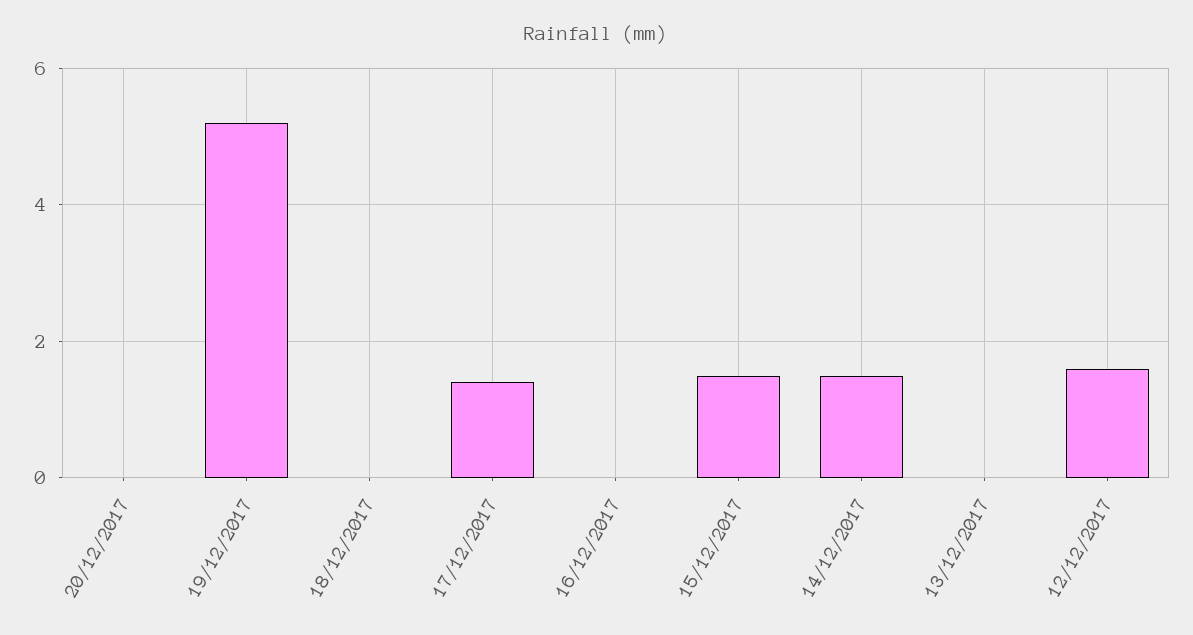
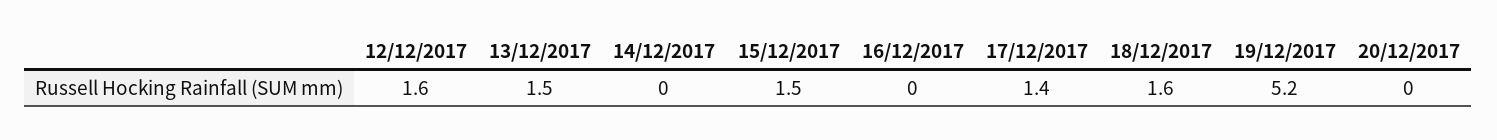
  {
    "20/12/2017": 0,
    "19/12/2017": 5.2,
-   "18/12/2017": 0,
+   "18/12/2017": 1.6,
    "17/12/2017": 1.4,
    "16/12/2017": 0,
    "15/12/2017": 1.5,
-   "14/12/2017": 1.5,
+   "14/12/2017": 0,
-   "13/12/2017": 0,
+   "13/12/2017": 1.5,
    "12/12/2017": 1.6
  }

